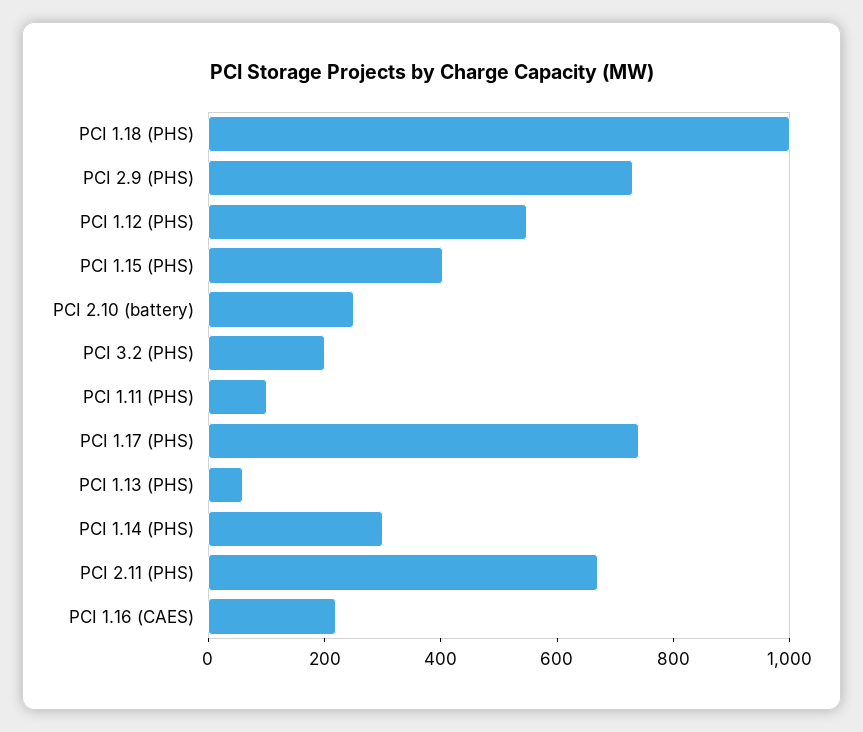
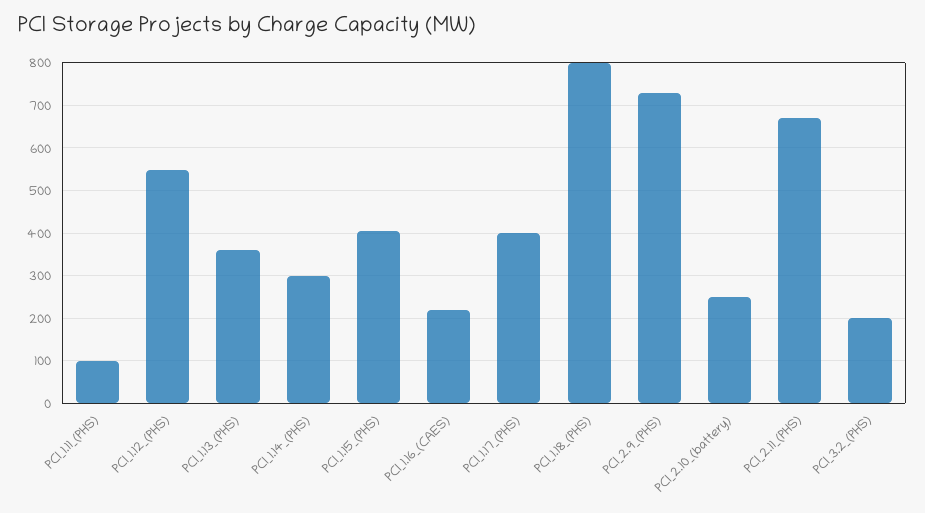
  {
-   "PCI 1.18 (PHS)": 1000,
+   "PCI 1.18 (PHS)": 800,
    "PCI 2.9 (PHS)": 740,
    "PCI 1.12 (PHS)": 540,
    "PCI 1.15 (PHS)": 400,
    "PCI 2.10 (battery)": 260,
    "PCI 3.2 (PHS)": 200,
    "PCI 1.11 (PHS)": 100,
-   "PCI 1.17 (PHS)": 750,
+   "PCI 1.17 (PHS)": 400,
-   "PCI 1.13 (PHS)": 50,
+   "PCI 1.13 (PHS)": 360,
    "PCI 1.14 (PHS)": 300,
    "PCI 2.11 (PHS)": 680,
    "PCI 1.16 (CAES)": 220
  }

